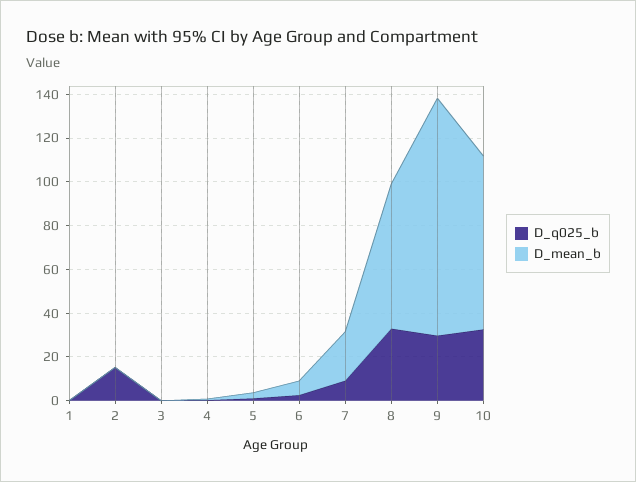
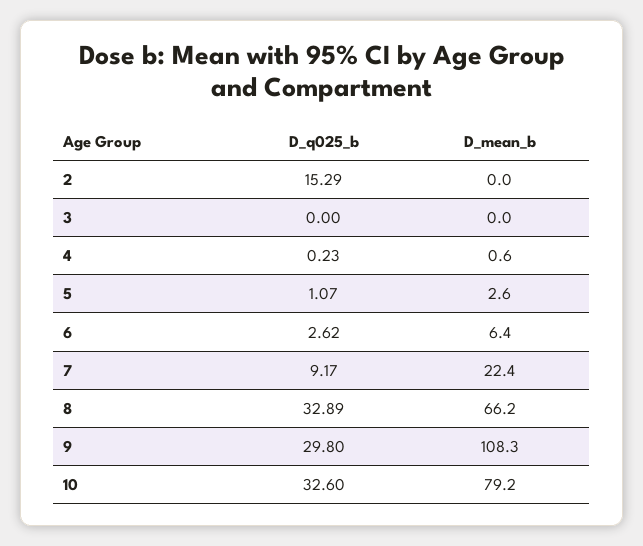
  {
    "D_q025_b": {
-     "1": 0,
      "2": 15.29,
      "3": 0,
      "4": 0.23,
      "5": 1.07,
      "6": 2.62,
      "7": 9.17,
      "8": 32.89,
      "9": 29.8,
      "10": 32.6
    },
    "D_mean_b": {
-     "1": 0,
      "2": 0,
      "3": 0,
      "4": 0.6,
      "5": 2.6,
      "6": 6.4,
      "7": 22.4,
      "8": 66.2,
      "9": 108.3,
      "10": 79.2
    }
  }

